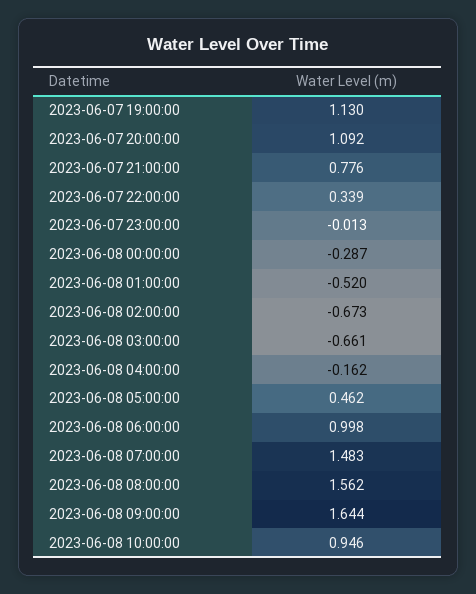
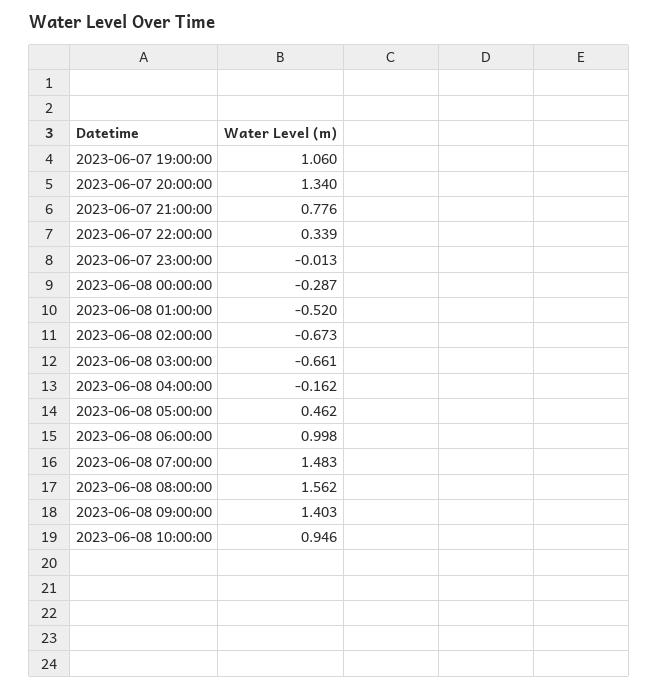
  {
-   "2023-06-07 19:00:00": 1.13,
+   "2023-06-07 19:00:00": 1.06,
-   "2023-06-07 20:00:00": 1.092,
+   "2023-06-07 20:00:00": 1.34,
    "2023-06-07 21:00:00": 0.776,
    "2023-06-07 22:00:00": 0.339,
    "2023-06-07 23:00:00": -0.013,
    "2023-06-08 00:00:00": -0.287,
    "2023-06-08 01:00:00": -0.52,
    "2023-06-08 02:00:00": -0.673,
    "2023-06-08 03:00:00": -0.661,
    "2023-06-08 04:00:00": -0.162,
    "2023-06-08 05:00:00": 0.462,
    "2023-06-08 06:00:00": 0.998,
    "2023-06-08 07:00:00": 1.483,
    "2023-06-08 08:00:00": 1.562,
-   "2023-06-08 09:00:00": 1.644,
+   "2023-06-08 09:00:00": 1.403,
    "2023-06-08 10:00:00": 0.946
  }

